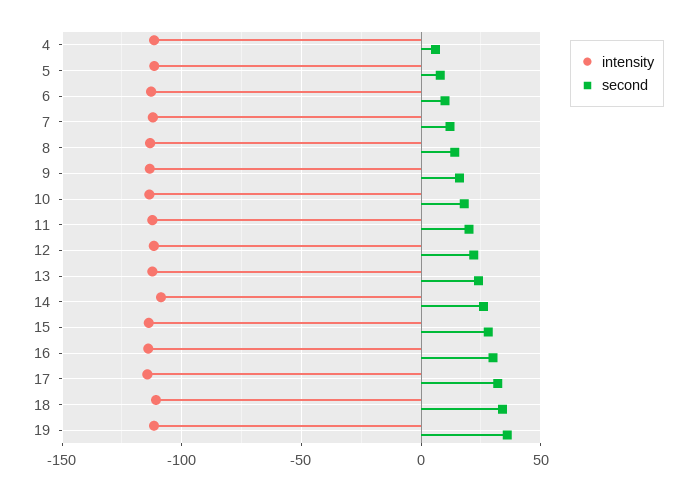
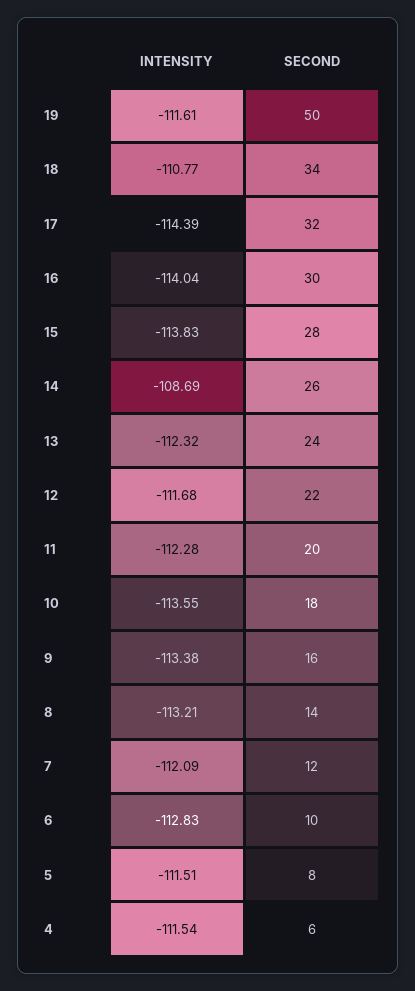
  {
    "intensity": {
      "4": -111.54,
      "5": -111.51,
      "6": -112.83,
      "7": -112.09,
      "8": -113.21,
      "9": -113.38,
      "10": -113.55,
      "11": -112.28,
      "12": -111.68,
      "13": -112.32,
      "14": -108.69,
      "15": -113.83,
      "16": -114.04,
      "17": -114.39,
      "18": -110.77,
      "19": -111.61
    },
    "second": {
      "4": 6,
      "5": 8,
      "6": 10,
      "7": 12,
      "8": 14,
      "9": 16,
      "10": 18,
      "11": 20,
      "12": 22,
      "13": 24,
      "14": 26,
      "15": 28,
      "16": 30,
      "17": 32,
      "18": 34,
-     "19": 35
+     "19": 50
    }
  }

